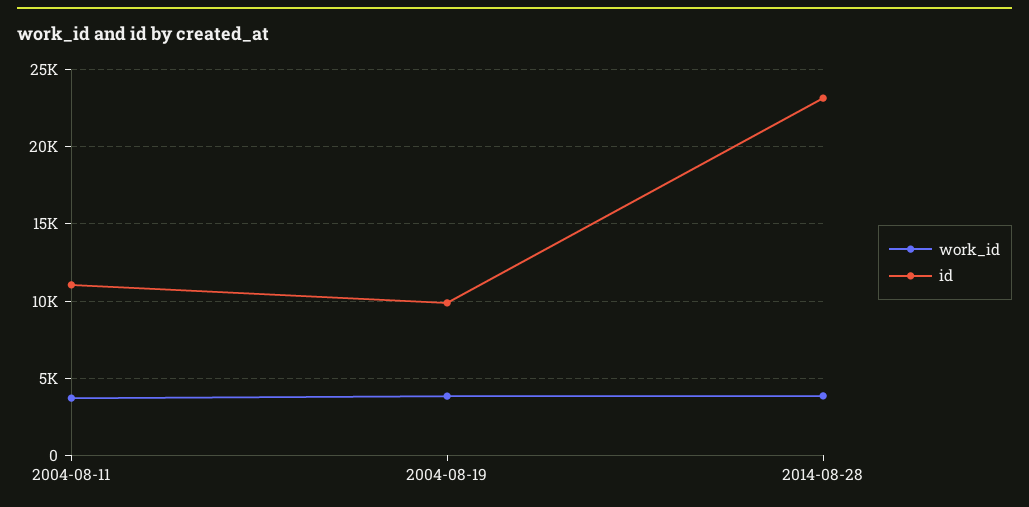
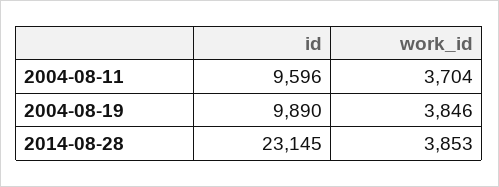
  {
    "work_id": {
      "2004-08-11": 3704,
      "2004-08-19": 3846,
      "2014-08-28": 3853
    },
    "id": {
-     "2004-08-11": 11000,
+     "2004-08-11": 9596,
      "2004-08-19": 9890,
      "2014-08-28": 23145
    }
  }

